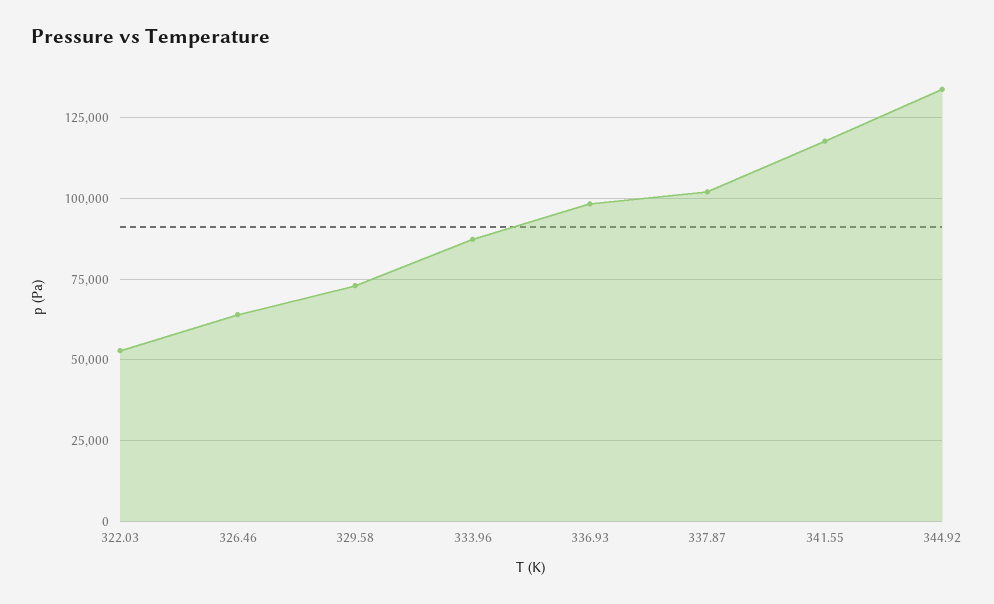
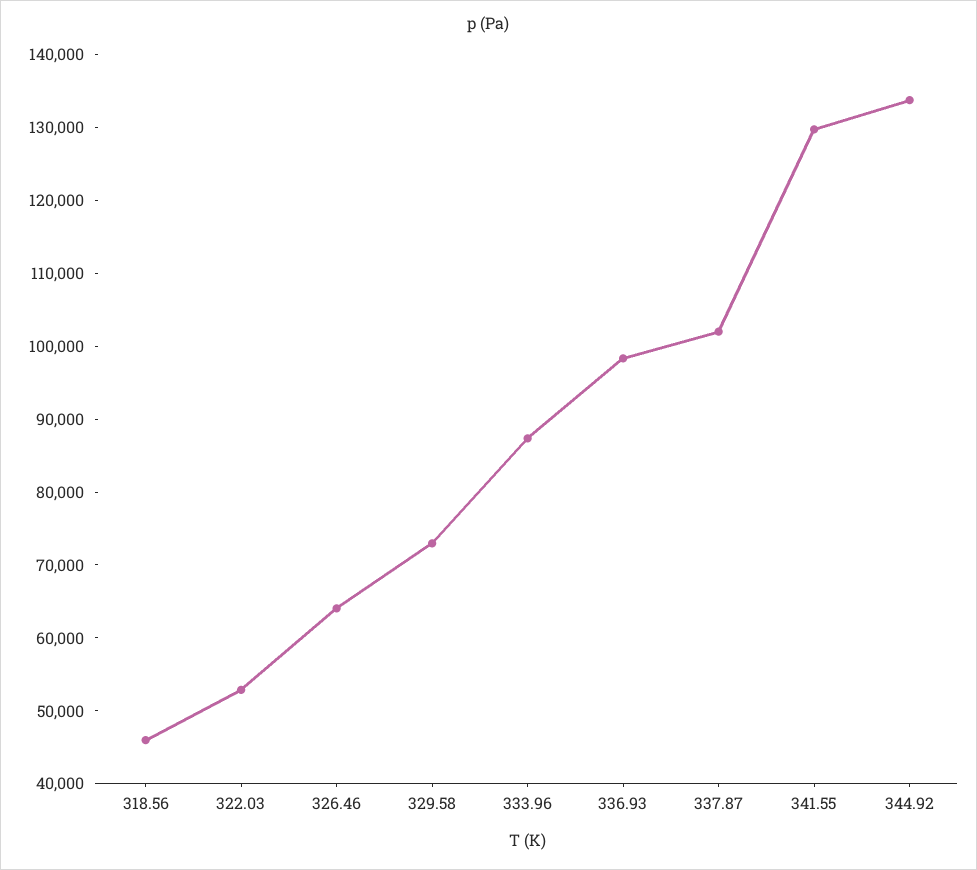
  {
    "322.03": 52000,
    "326.46": 64000,
    "329.58": 72000,
    "333.96": 88000,
    "336.93": 98000,
    "337.87": 102000,
-   "341.55": 117500,
+   "341.55": 130000,
-   "344.92": 134000
+   "344.92": 134000,
+   "318.56": 46000
  }

